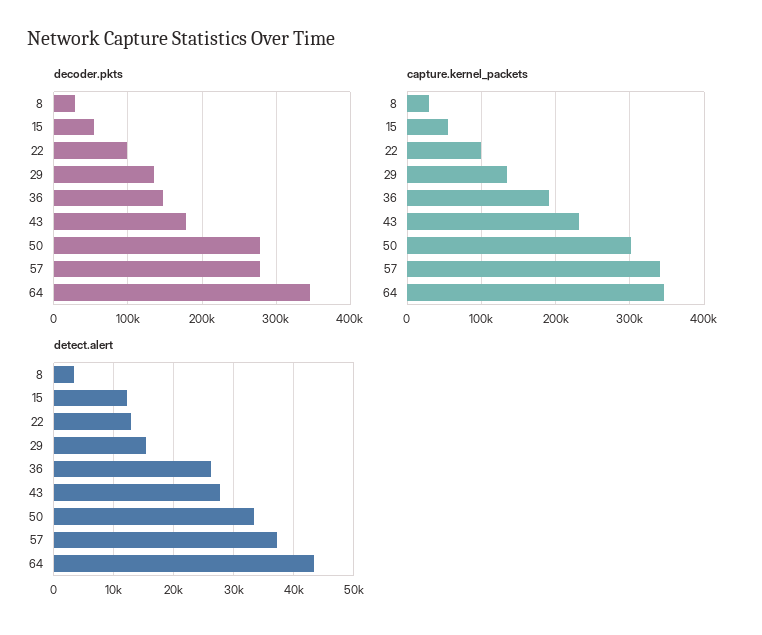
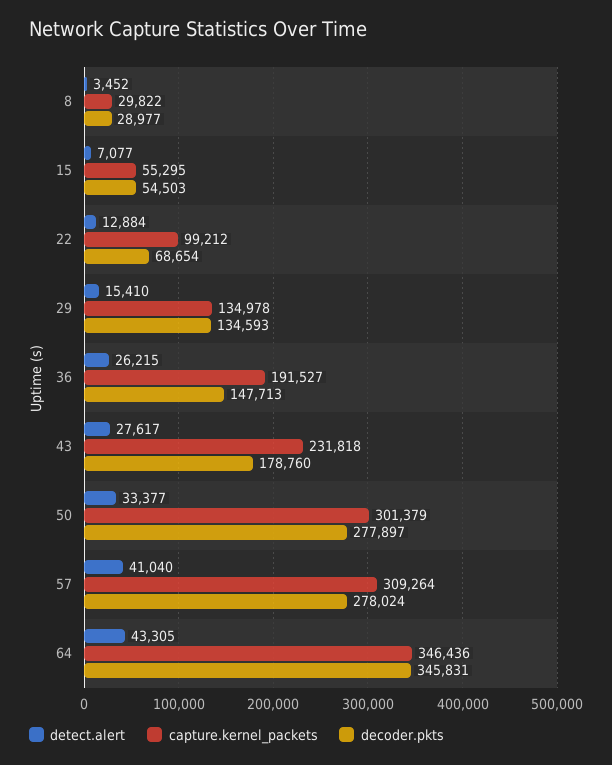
  {
    "decoder.pkts": {
      "8": 28977,
      "15": 54503,
-     "22": 100000,
+     "22": 68654,
      "29": 134593,
      "36": 147713,
      "43": 178760,
      "50": 277897,
      "57": 278024,
      "64": 345831
    },
    "capture.kernel_packets": {
      "8": 29822,
      "15": 55295,
      "22": 99212,
      "29": 134978,
      "36": 191527,
      "43": 231818,
      "50": 301379,
-     "57": 340000,
+     "57": 309264,
      "64": 346436
    },
    "detect.alert": {
      "8": 3452,
-     "15": 12000,
+     "15": 7077,
      "22": 12884,
      "29": 15410,
      "36": 26215,
      "43": 27617,
      "50": 33377,
-     "57": 37000,
+     "57": 41040,
      "64": 43305
    }
  }

